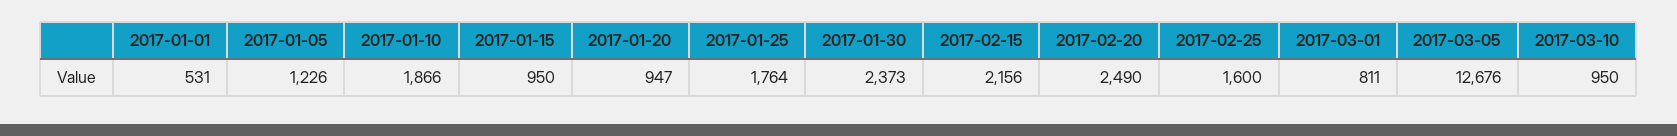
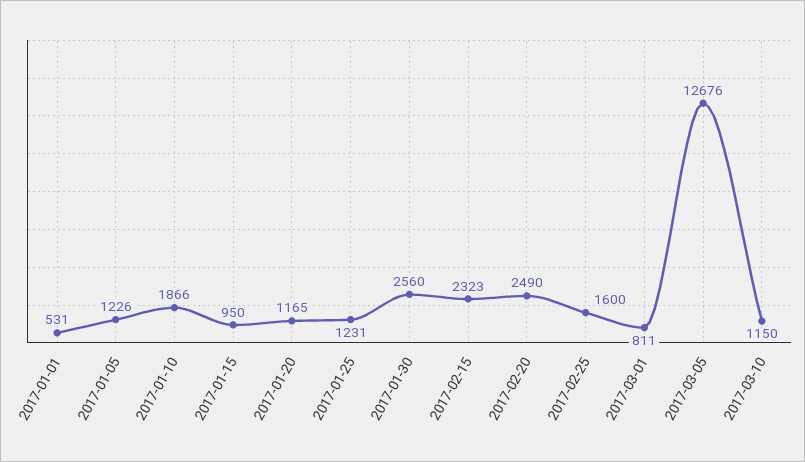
  {
    "2017-01-01": 531,
    "2017-01-05": 1226,
    "2017-01-10": 1866,
    "2017-01-15": 950,
-   "2017-01-20": 947,
+   "2017-01-20": 1165,
-   "2017-01-25": 1764,
+   "2017-01-25": 1231,
-   "2017-01-30": 2373,
+   "2017-01-30": 2560,
-   "2017-02-15": 2156,
+   "2017-02-15": 2323,
    "2017-02-20": 2490,
    "2017-02-25": 1600,
    "2017-03-01": 811,
    "2017-03-05": 12676,
-   "2017-03-10": 950
+   "2017-03-10": 1150
  }

